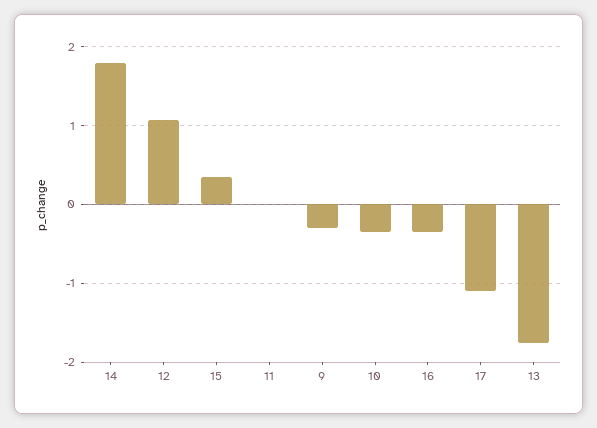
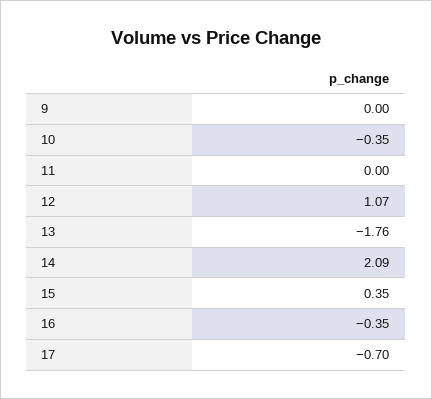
  {
-   "14": 1.8,
+   "14": 2.09,
    "12": 1.07,
    "15": 0.35,
    "11": 0,
-   "9": -0.3,
+   "9": 0,
    "10": -0.35,
    "16": -0.35,
-   "17": -1.1,
+   "17": -0.7,
    "13": -1.76
  }

